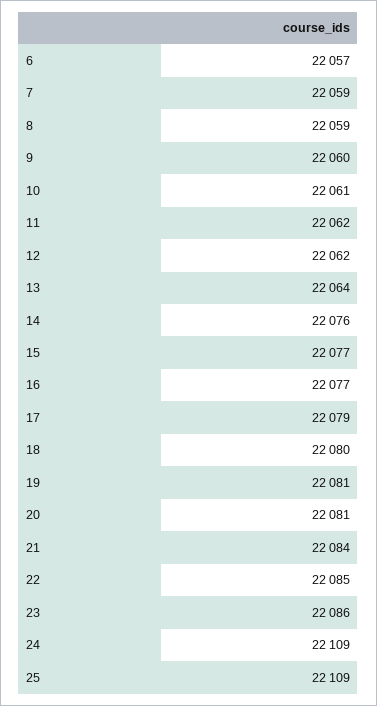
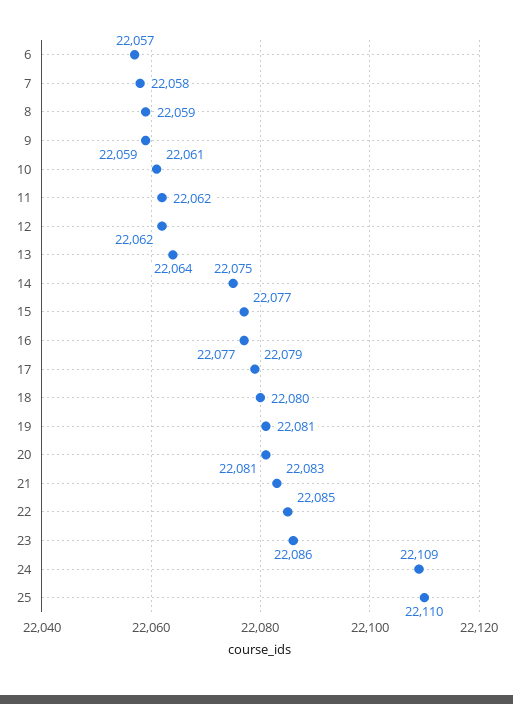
  {
    "6": 22057,
-   "7": 22059,
+   "7": 22058,
    "8": 22059,
-   "9": 22060,
+   "9": 22059,
    "10": 22061,
    "11": 22062,
    "12": 22062,
    "13": 22064,
-   "14": 22076,
+   "14": 22075,
    "15": 22077,
    "16": 22077,
    "17": 22079,
    "18": 22080,
    "19": 22081,
    "20": 22081,
-   "21": 22084,
+   "21": 22083,
    "22": 22085,
    "23": 22086,
    "24": 22109,
-   "25": 22109
+   "25": 22110
  }

